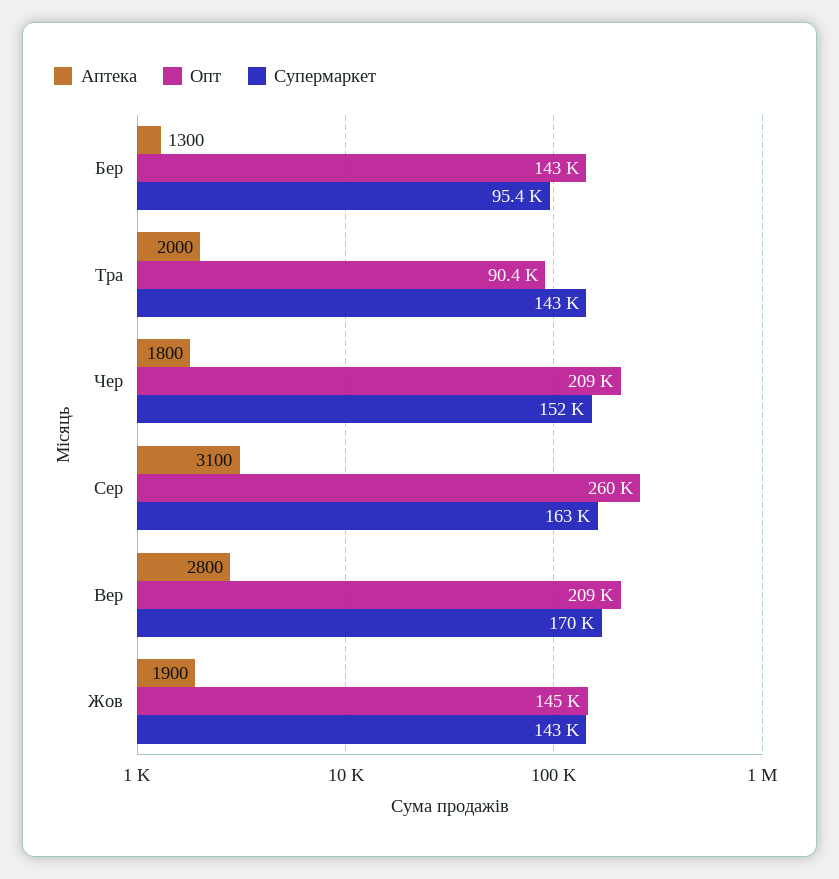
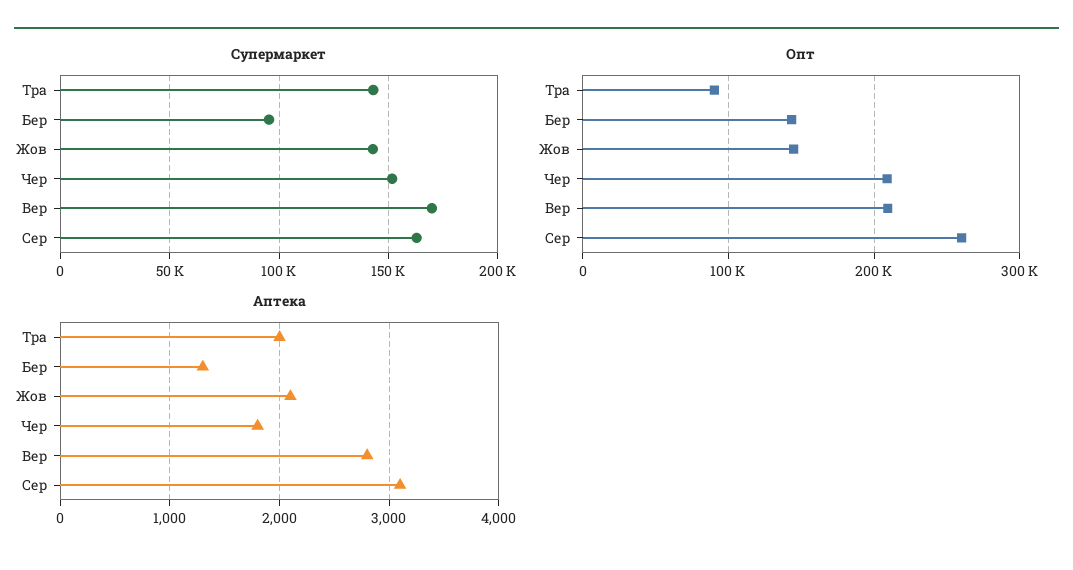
  {
    "Аптека": {
      "Бер": 1300,
      "Тра": 2000,
      "Чер": 1800,
      "Сер": 3100,
      "Вер": 2800,
-     "Жов": 1900
+     "Жов": 2100
    },
    "Опт": {
      "Бер": 143000,
      "Тра": 90400,
      "Чер": 209000,
      "Сер": 260000,
      "Вер": 209000,
      "Жов": 145000
    },
    "Супермаркет": {
      "Бер": 95400,
      "Тра": 143000,
      "Чер": 152000,
      "Сер": 163000,
      "Вер": 170000,
      "Жов": 143000
    }
  }

